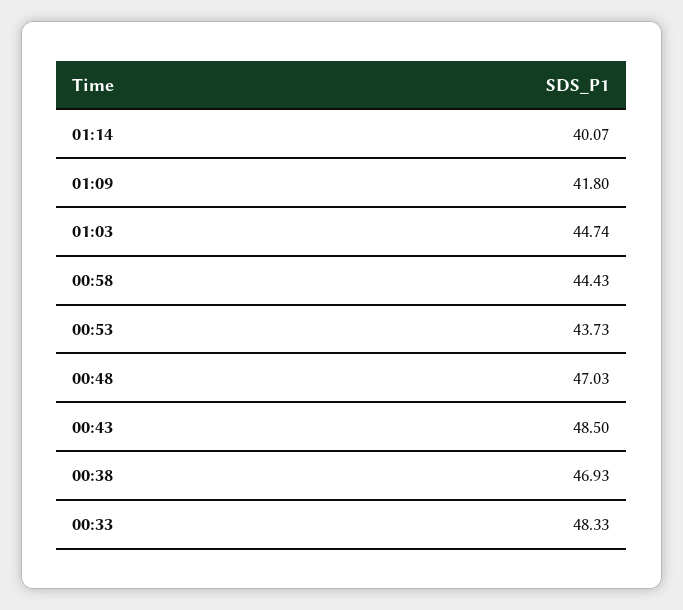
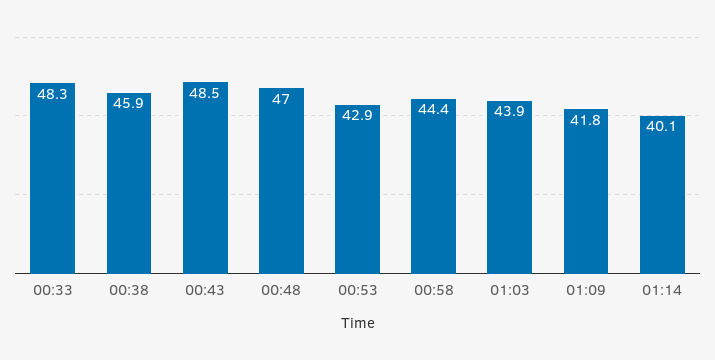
  {
    "01:14": 40.07,
    "01:09": 41.8,
-   "01:03": 44.74,
+   "01:03": 43.9,
    "00:58": 44.43,
-   "00:53": 43.73,
+   "00:53": 42.9,
    "00:48": 47.03,
    "00:43": 48.5,
-   "00:38": 46.93,
+   "00:38": 45.9,
    "00:33": 48.33
  }

